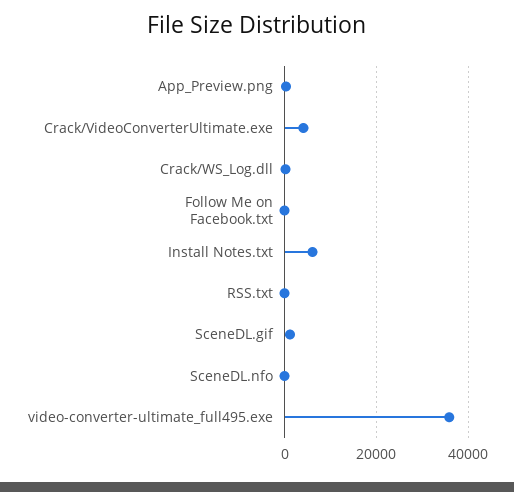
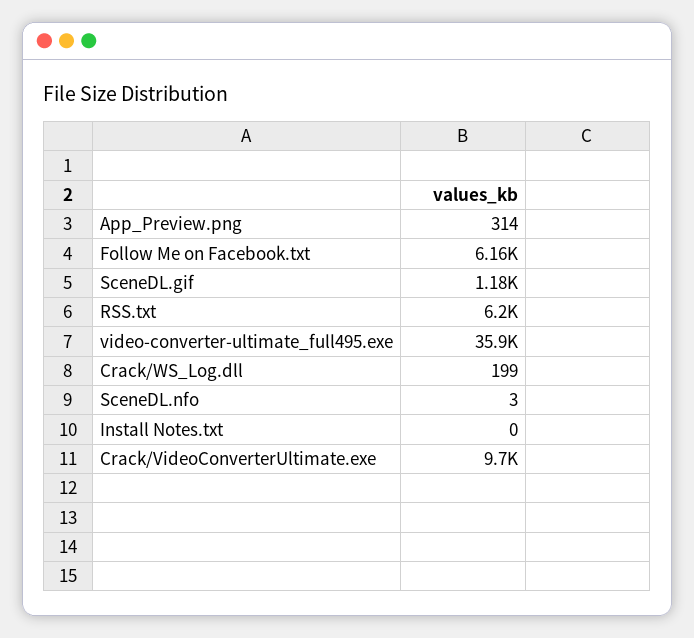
  {
    "App_Preview.png": 314,
-   "Crack/VideoConverterUltimate.exe": 4000,
+   "Crack/VideoConverterUltimate.exe": 9700,
    "Crack/WS_Log.dll": 199,
-   "Follow Me on Facebook.txt": 0,
+   "Follow Me on Facebook.txt": 6160,
-   "Install Notes.txt": 6000,
+   "Install Notes.txt": 0,
-   "RSS.txt": 0,
+   "RSS.txt": 6200,
    "SceneDL.gif": 1180,
    "SceneDL.nfo": 3,
    "video-converter-ultimate_full495.exe": 35900
  }

